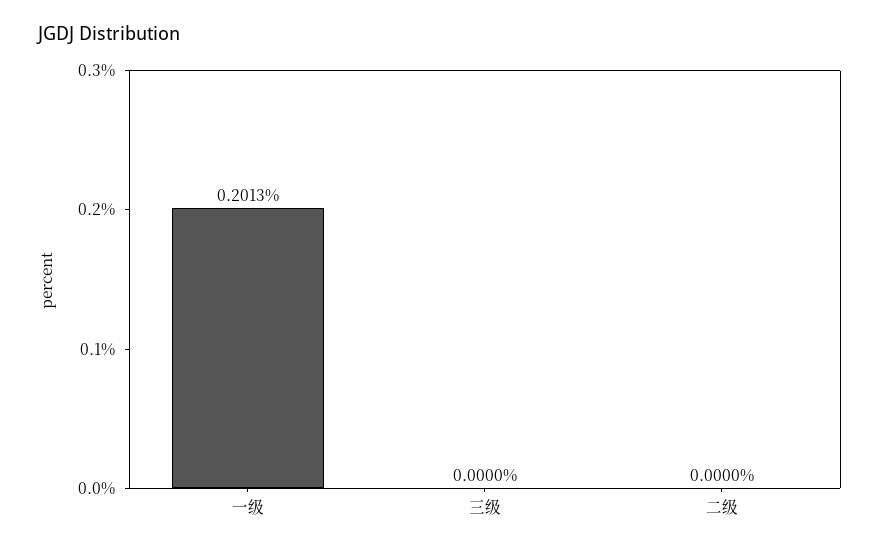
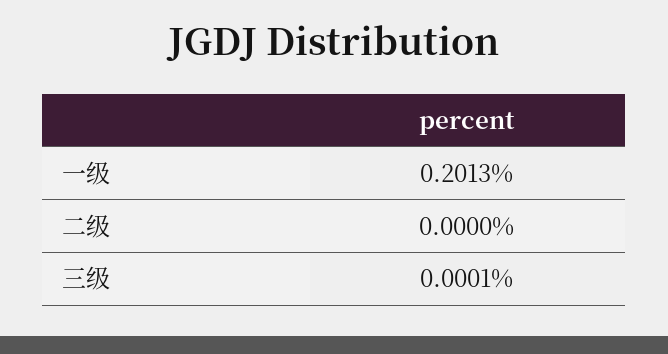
  {
    "一级": 0.2013,
-   "三级": 0,
+   "三级": 0.0001,
    "二级": 0
  }

